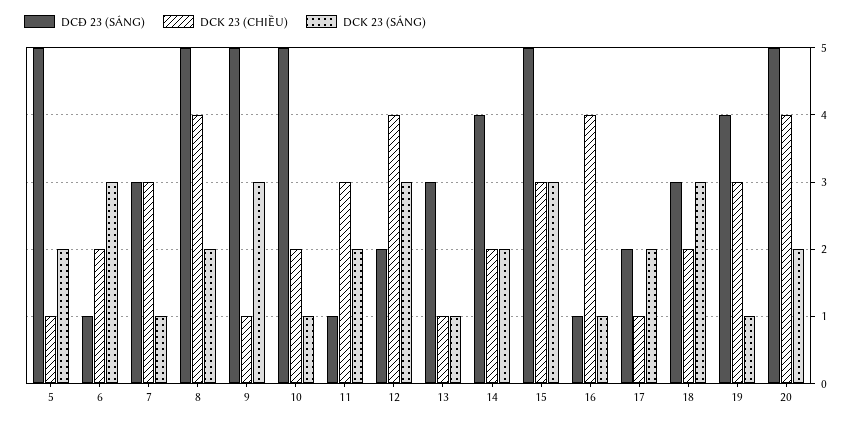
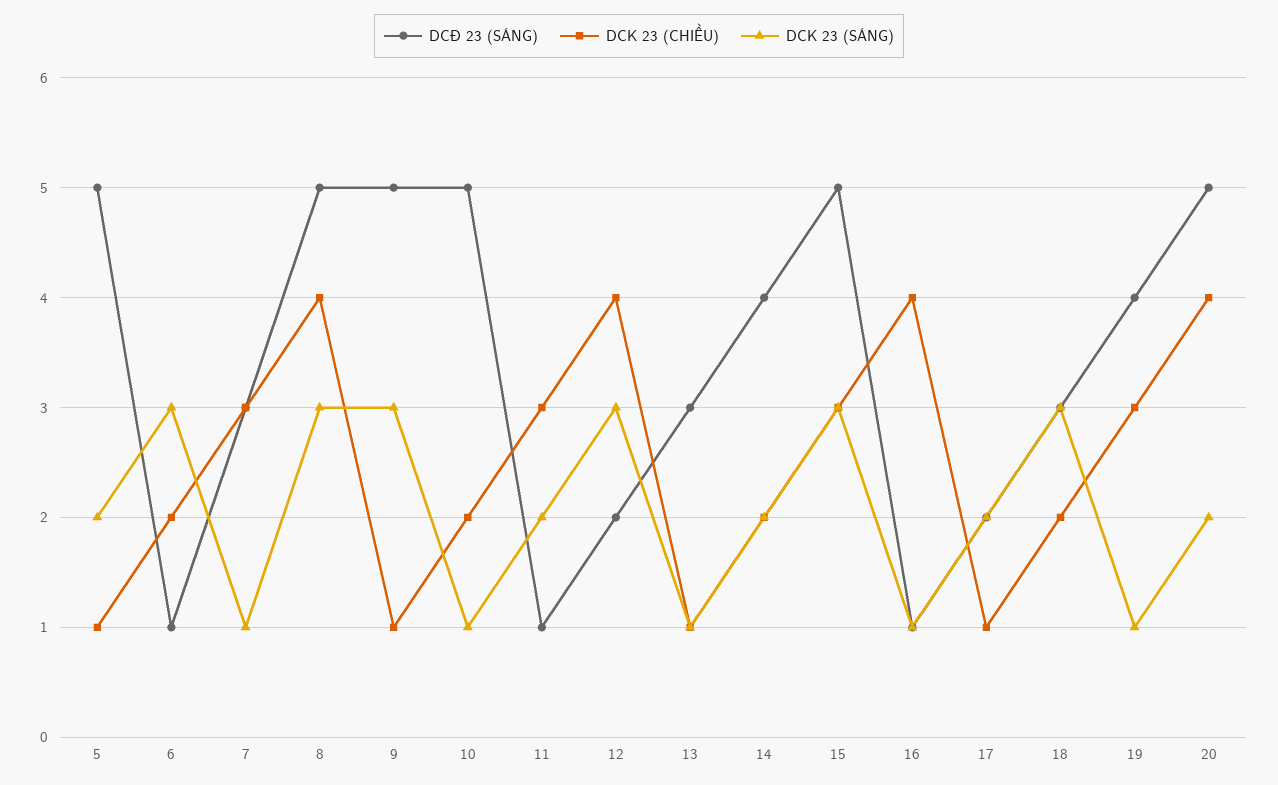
  {
    "DCĐ 23 (SÁNG)": {
      "5": 5,
      "6": 1,
      "7": 3,
      "8": 5,
      "9": 5,
      "10": 5,
      "11": 1,
      "12": 2,
      "13": 3,
      "14": 4,
      "15": 5,
      "16": 1,
      "17": 2,
      "18": 3,
      "19": 4,
      "20": 5
    },
    "DCK 23 (CHIỀU)": {
      "5": 1,
      "6": 2,
      "7": 3,
      "8": 4,
      "9": 1,
      "10": 2,
      "11": 3,
      "12": 4,
      "13": 1,
      "14": 2,
      "15": 3,
      "16": 4,
      "17": 1,
      "18": 2,
      "19": 3,
      "20": 4
    },
    "DCK 23 (SÁNG)": {
      "5": 2,
      "6": 3,
      "7": 1,
-     "8": 2,
+     "8": 3,
      "9": 3,
      "10": 1,
      "11": 2,
      "12": 3,
      "13": 1,
      "14": 2,
      "15": 3,
      "16": 1,
      "17": 2,
      "18": 3,
      "19": 1,
      "20": 2
    }
  }

